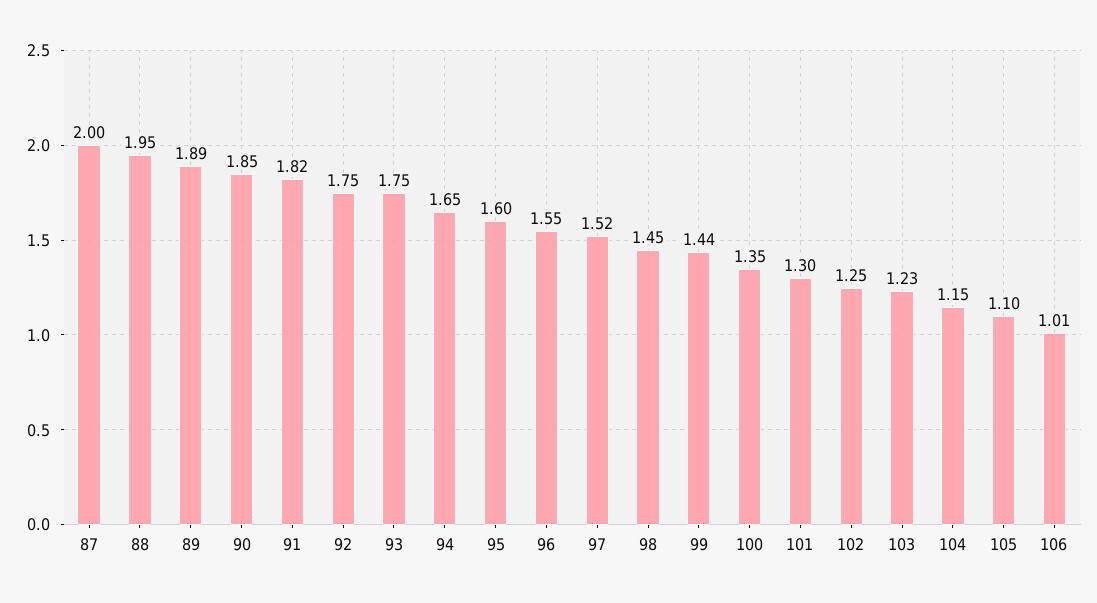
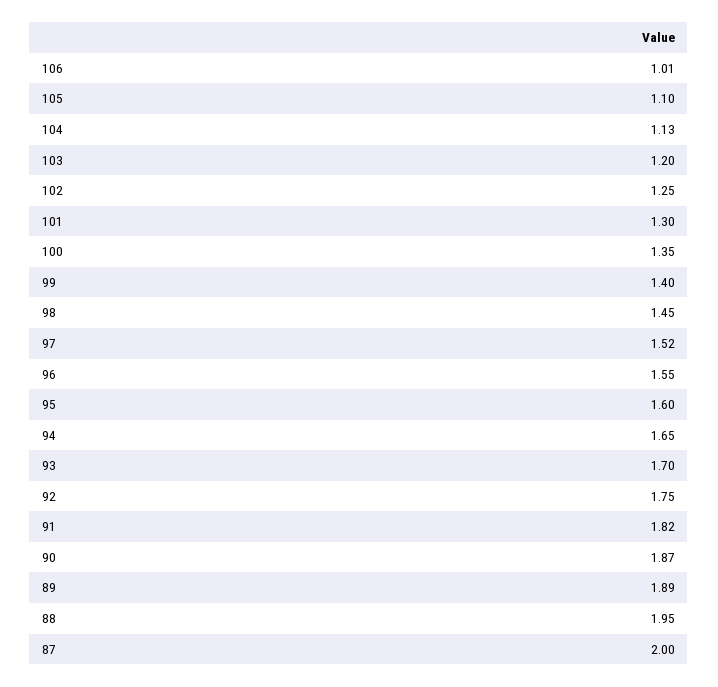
  {
    "87": 2,
    "88": 1.95,
    "89": 1.89,
-   "90": 1.85,
+   "90": 1.87,
    "91": 1.82,
    "92": 1.75,
-   "93": 1.75,
+   "93": 1.7,
    "94": 1.65,
    "95": 1.6,
    "96": 1.55,
    "97": 1.52,
    "98": 1.45,
-   "99": 1.44,
+   "99": 1.4,
    "100": 1.35,
    "101": 1.3,
    "102": 1.25,
-   "103": 1.23,
+   "103": 1.2,
-   "104": 1.15,
+   "104": 1.13,
    "105": 1.1,
    "106": 1.01
  }

